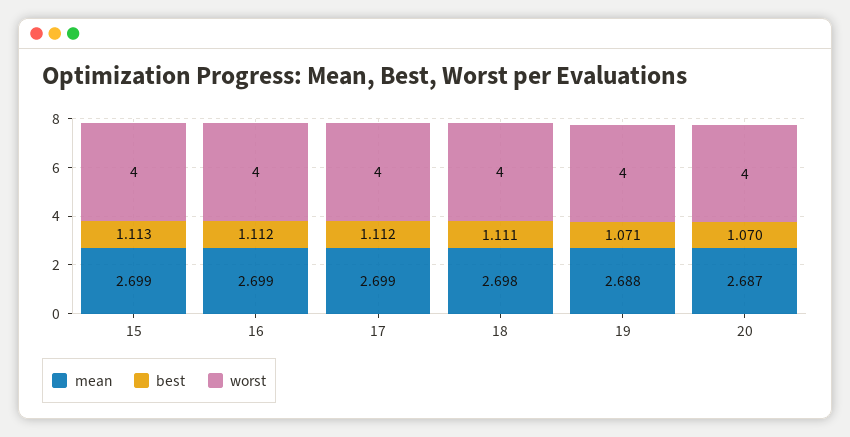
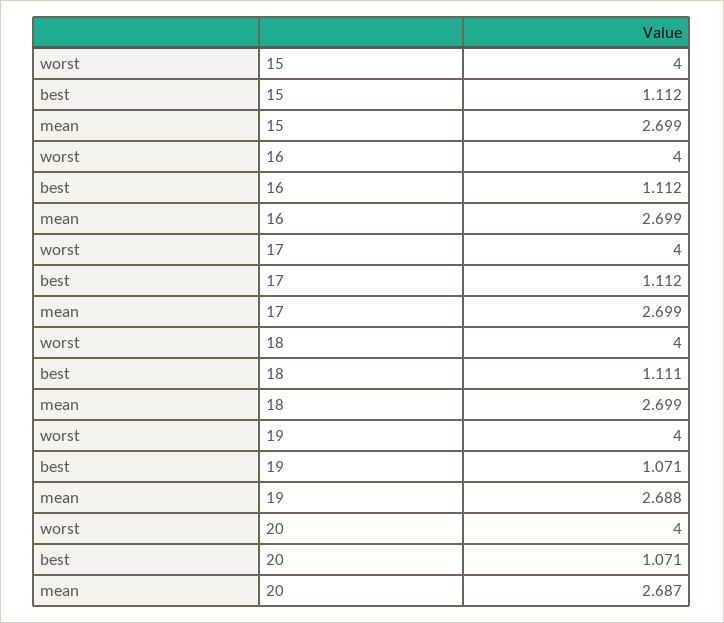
  {
    "mean": {
      "15": 2.699,
      "16": 2.699,
      "17": 2.699,
-     "18": 2.698,
+     "18": 2.699,
      "19": 2.688,
      "20": 2.687
    },
    "best": {
-     "15": 1.113,
+     "15": 1.112,
      "16": 1.112,
      "17": 1.112,
      "18": 1.111,
      "19": 1.071,
-     "20": 1.07
+     "20": 1.071
    },
    "worst": {
      "15": 4,
      "16": 4,
      "17": 4,
      "18": 4,
      "19": 4,
      "20": 4
    }
  }

